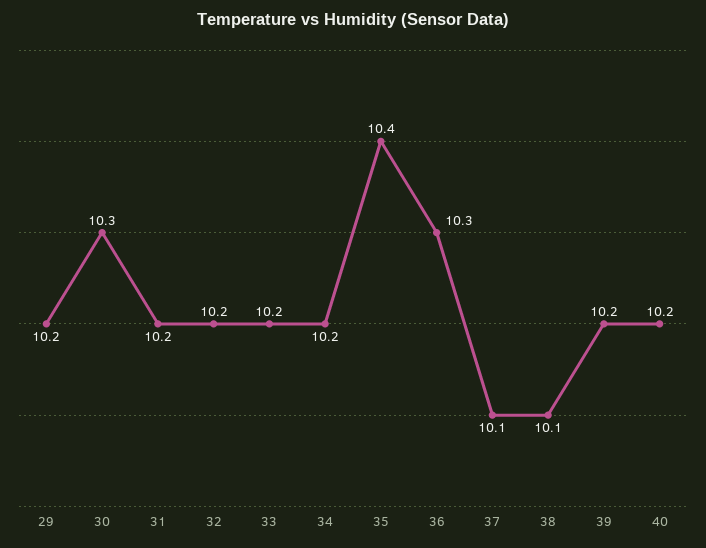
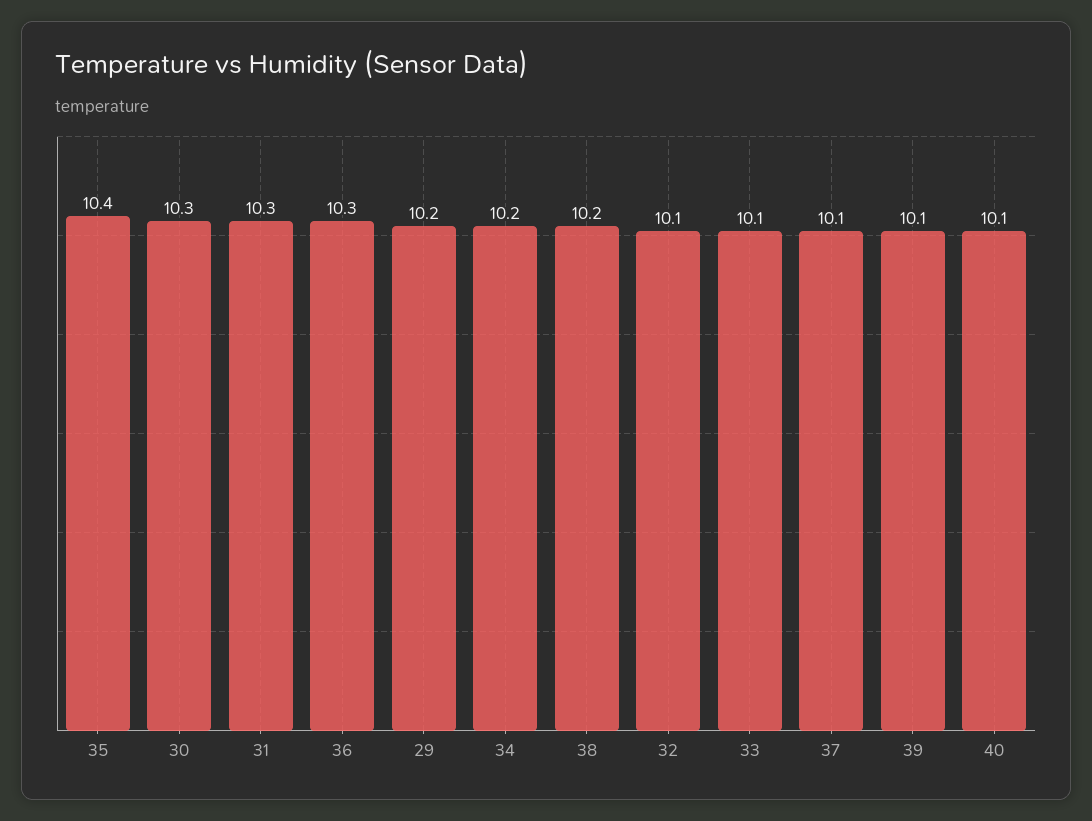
  {
    "29": 10.2,
    "30": 10.3,
-   "31": 10.2,
+   "31": 10.3,
-   "32": 10.2,
+   "32": 10.1,
-   "33": 10.2,
+   "33": 10.1,
    "34": 10.2,
    "35": 10.4,
    "36": 10.3,
    "37": 10.1,
-   "38": 10.1,
+   "38": 10.2,
-   "39": 10.2,
+   "39": 10.1,
-   "40": 10.2
+   "40": 10.1
  }

